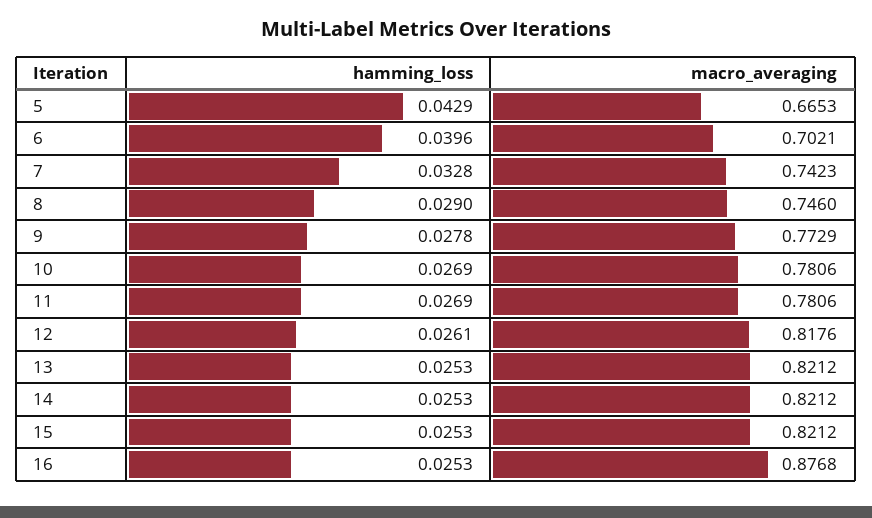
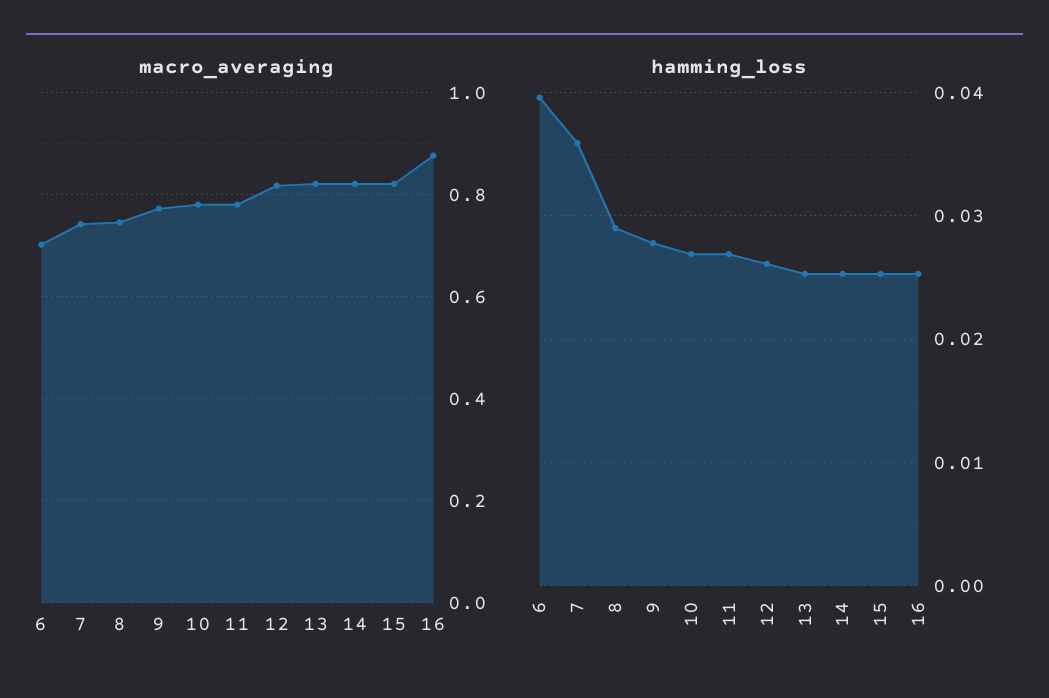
  {
    "hamming_loss": {
-     "5": 0.0429,
      "6": 0.0396,
-     "7": 0.0328,
+     "7": 0.036,
      "8": 0.029,
      "9": 0.0278,
      "10": 0.0269,
      "11": 0.0269,
      "12": 0.0261,
      "13": 0.0253,
      "14": 0.0253,
      "15": 0.0253,
      "16": 0.0253
    },
    "macro_averaging": {
-     "5": 0.6653,
      "6": 0.7021,
      "7": 0.7423,
      "8": 0.746,
      "9": 0.7729,
      "10": 0.7806,
      "11": 0.7806,
      "12": 0.8176,
      "13": 0.8212,
      "14": 0.8212,
      "15": 0.8212,
      "16": 0.8768
    }
  }

